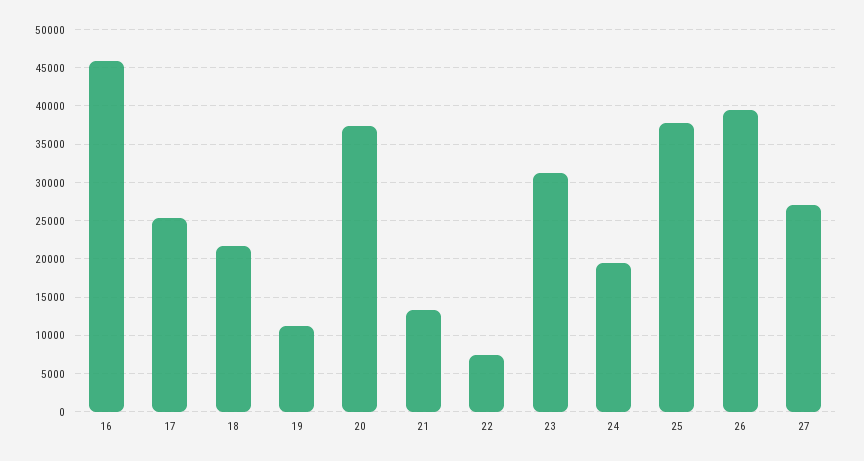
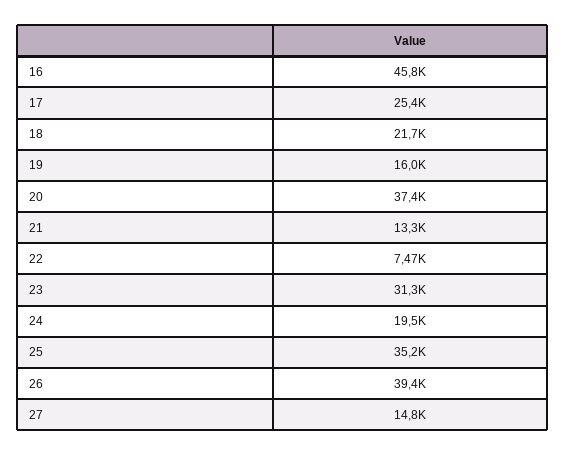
  {
    "16": 45800,
    "17": 25400,
    "18": 21700,
-   "19": 11000,
+   "19": 16000,
    "20": 37400,
    "21": 13300,
    "22": 7470,
    "23": 31300,
    "24": 19500,
-   "25": 38000,
+   "25": 35200,
    "26": 39400,
-   "27": 27000
+   "27": 14800
  }

